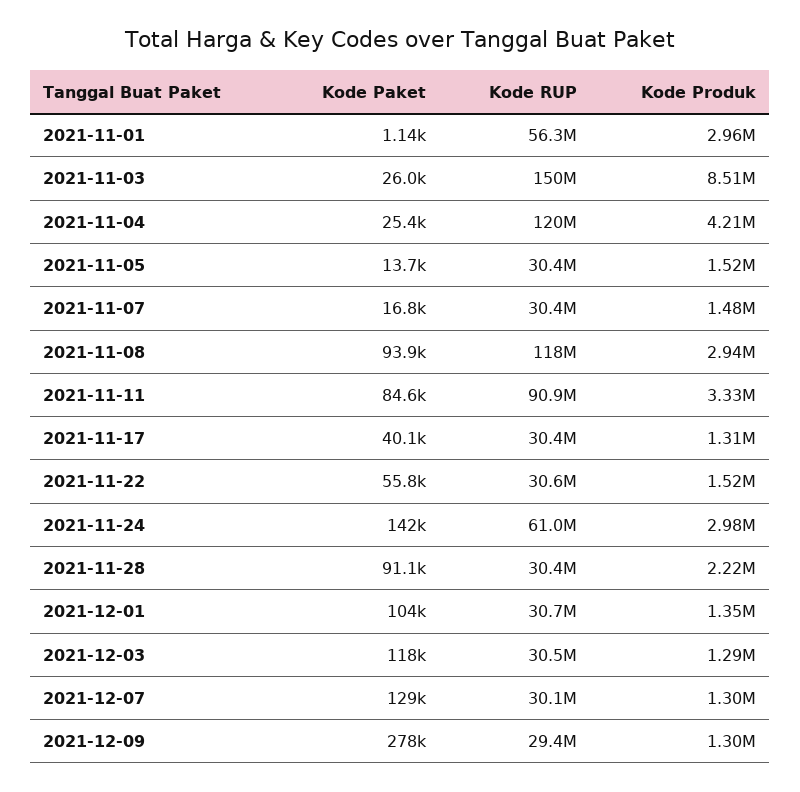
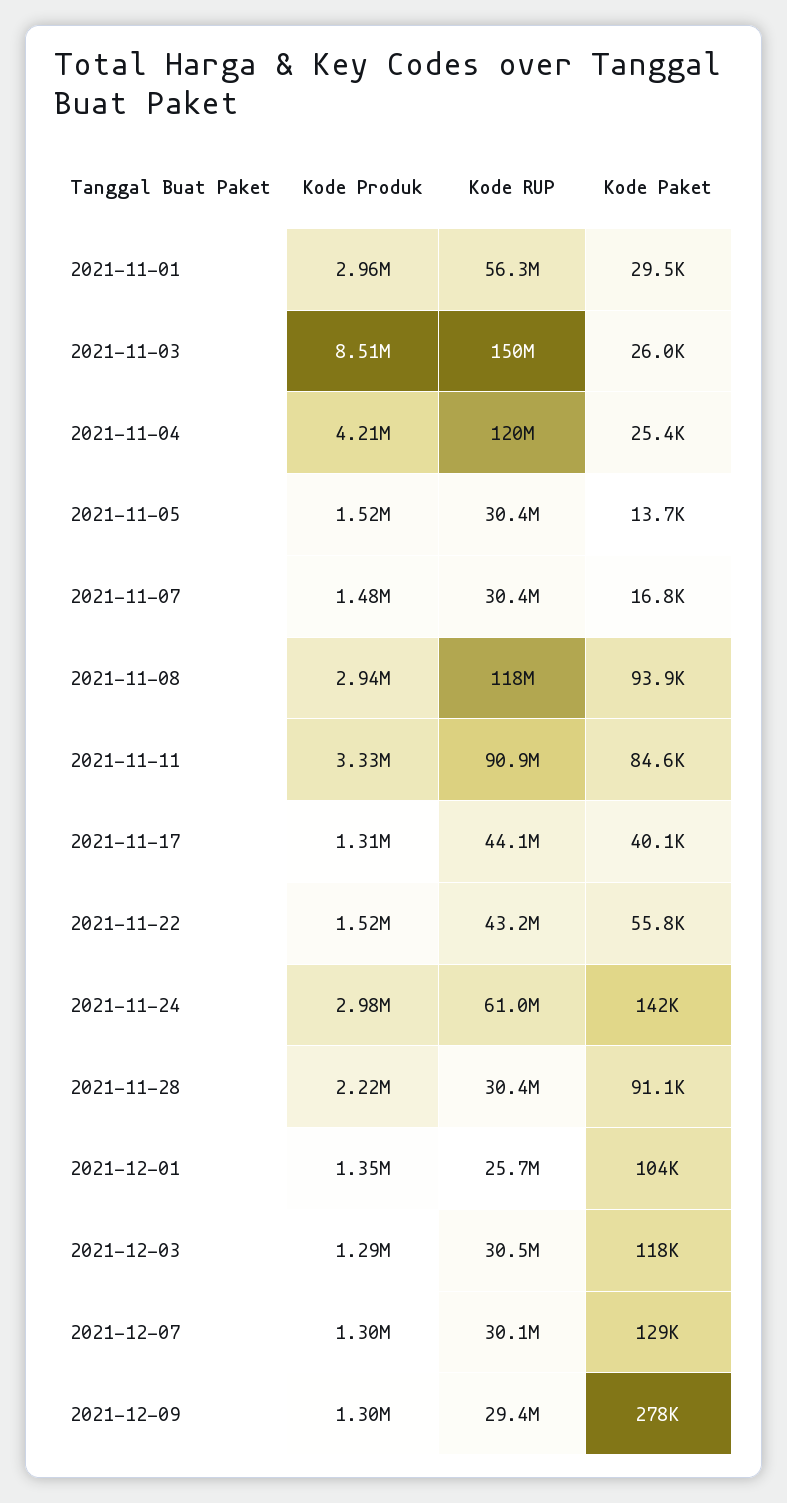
  {
    "Kode Paket": {
-     "2021-11-01": 1140,
+     "2021-11-01": 29500,
      "2021-11-03": 26000,
      "2021-11-04": 25400,
      "2021-11-05": 13700,
      "2021-11-07": 16800,
      "2021-11-08": 93900,
      "2021-11-11": 84600,
      "2021-11-17": 40100,
      "2021-11-22": 55800,
      "2021-11-24": 142000,
      "2021-11-28": 91100,
      "2021-12-01": 104000,
      "2021-12-03": 118000,
      "2021-12-07": 129000,
      "2021-12-09": 278000
    },
    "Kode RUP": {
      "2021-11-01": 56300000,
      "2021-11-03": 150000000,
      "2021-11-04": 120000000,
      "2021-11-05": 30400000,
      "2021-11-07": 30400000,
      "2021-11-08": 118000000,
      "2021-11-11": 90900000,
-     "2021-11-17": 30400000,
+     "2021-11-17": 44100000,
-     "2021-11-22": 30600000,
+     "2021-11-22": 43200000,
      "2021-11-24": 61000000,
      "2021-11-28": 30400000,
-     "2021-12-01": 30700000,
+     "2021-12-01": 25700000,
      "2021-12-03": 30500000,
      "2021-12-07": 30100000,
      "2021-12-09": 29400000
    },
    "Kode Produk": {
      "2021-11-01": 2960000,
      "2021-11-03": 8510000,
      "2021-11-04": 4210000,
      "2021-11-05": 1520000,
      "2021-11-07": 1480000,
      "2021-11-08": 2940000,
      "2021-11-11": 3330000,
      "2021-11-17": 1310000,
      "2021-11-22": 1520000,
      "2021-11-24": 2980000,
      "2021-11-28": 2220000,
      "2021-12-01": 1350000,
      "2021-12-03": 1290000,
      "2021-12-07": 1300000,
      "2021-12-09": 1300000
    }
  }

